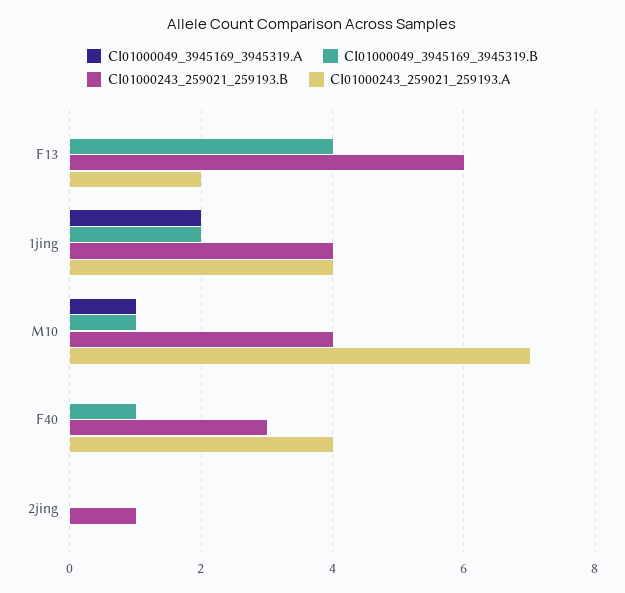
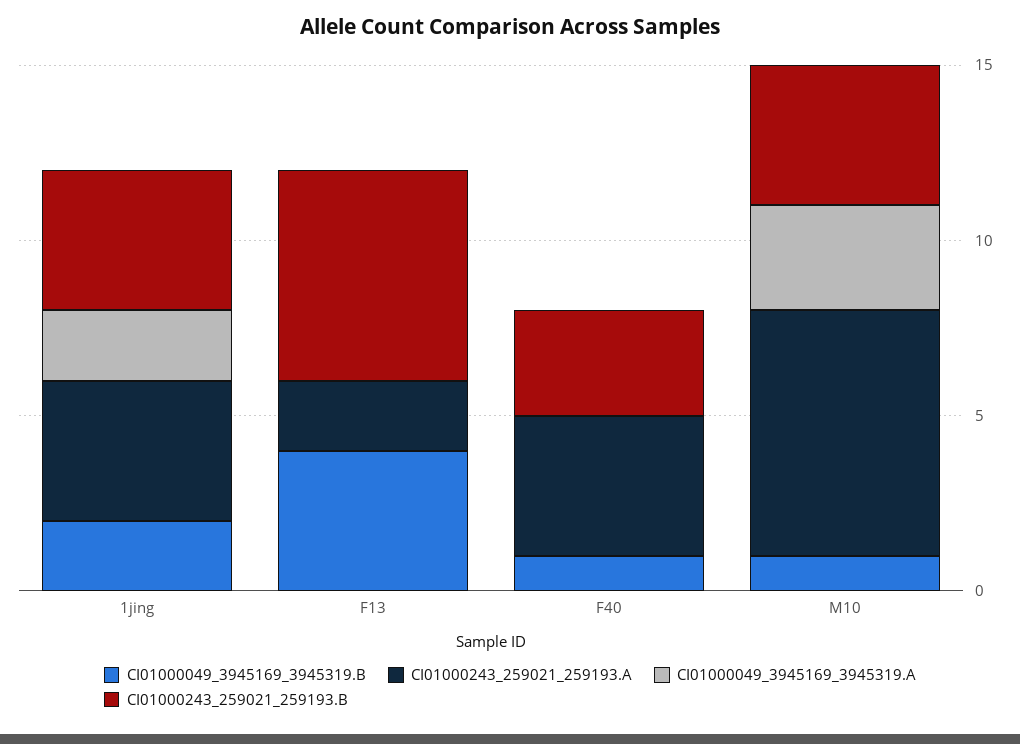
  {
    "CI01000049_3945169_3945319.A": {
      "F13": 0,
      "1jing": 2,
-     "M10": 1,
+     "M10": 3,
-     "F40": 0,
+     "F40": 0
-     "2jing": 0
    },
    "CI01000049_3945169_3945319.B": {
      "F13": 4,
      "1jing": 2,
      "M10": 1,
-     "F40": 1,
+     "F40": 1
-     "2jing": 0
    },
    "CI01000243_259021_259193.B": {
      "F13": 6,
      "1jing": 4,
      "M10": 4,
-     "F40": 3,
+     "F40": 3
-     "2jing": 1
    },
    "CI01000243_259021_259193.A": {
      "F13": 2,
      "1jing": 4,
      "M10": 7,
-     "F40": 4,
+     "F40": 4
-     "2jing": 0
    }
  }

